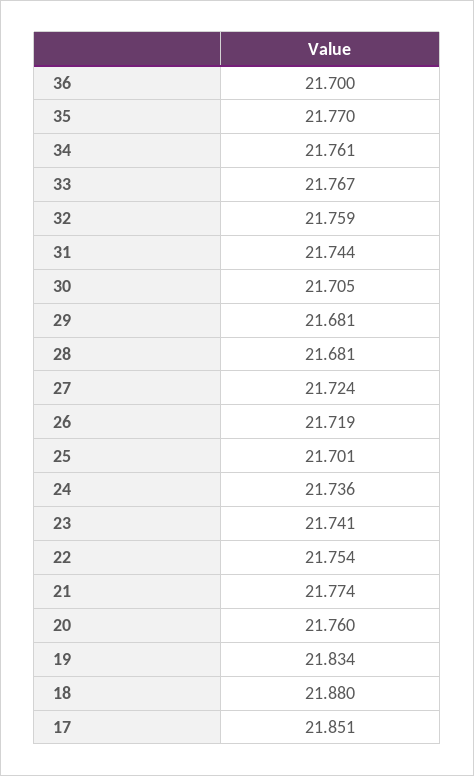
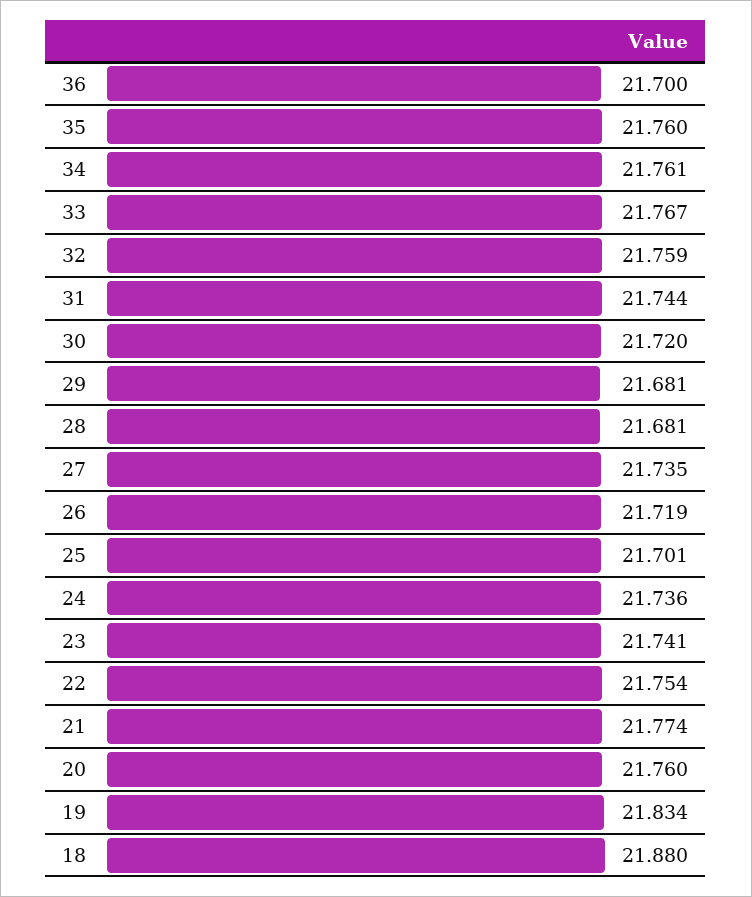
  {
    "36": 21.7,
-   "35": 21.77,
+   "35": 21.76,
    "34": 21.761,
    "33": 21.767,
    "32": 21.759,
    "31": 21.744,
-   "30": 21.705,
+   "30": 21.72,
    "29": 21.681,
    "28": 21.681,
-   "27": 21.724,
+   "27": 21.735,
    "26": 21.719,
    "25": 21.701,
    "24": 21.736,
    "23": 21.741,
    "22": 21.754,
    "21": 21.774,
    "20": 21.76,
    "19": 21.834,
-   "18": 21.88,
+   "18": 21.88
-   "17": 21.851
  }

